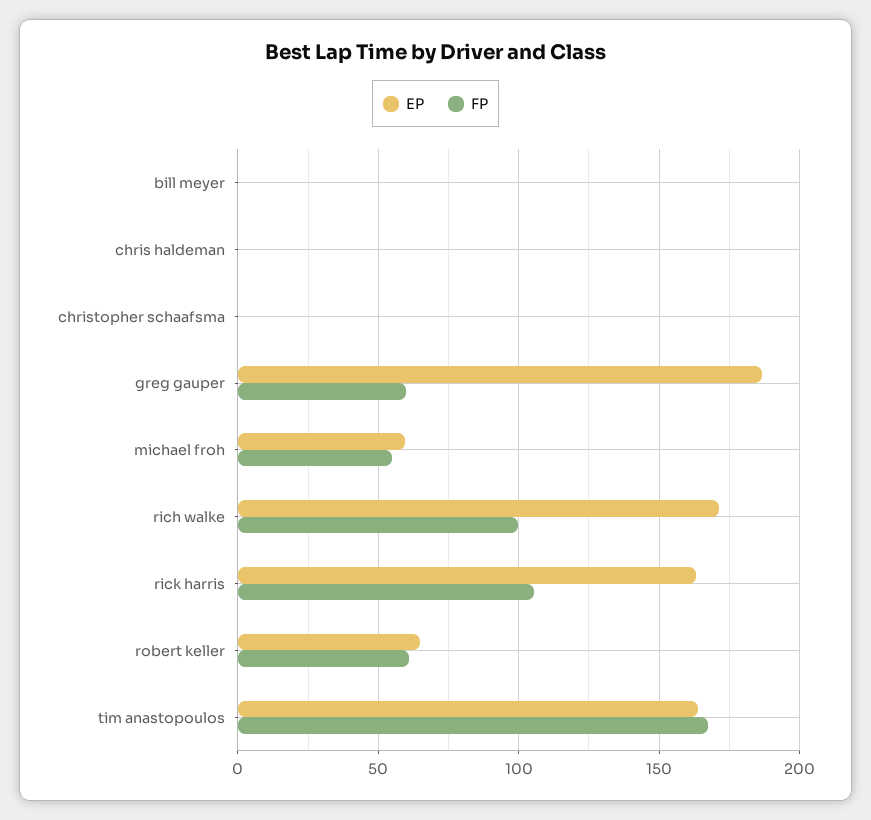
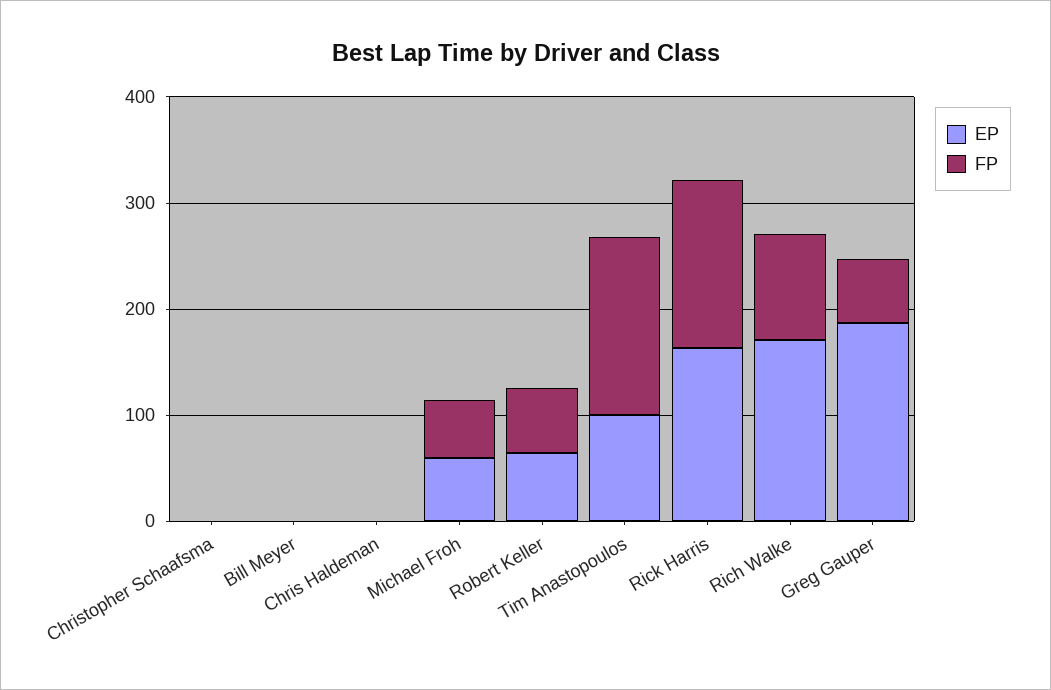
  {
    "EP": {
      "bill meyer": 0,
      "chris haldeman": 0,
      "christopher schaafsma": 0,
      "greg gauper": 185,
      "michael froh": 60,
      "rich walke": 170,
      "rick harris": 165,
      "robert keller": 65,
-     "tim anastopoulos": 165
+     "tim anastopoulos": 100
    },
    "FP": {
      "bill meyer": 0,
      "chris haldeman": 0,
      "christopher schaafsma": 0,
      "greg gauper": 60,
      "michael froh": 55,
      "rich walke": 100,
-     "rick harris": 105,
+     "rick harris": 160,
      "robert keller": 60,
      "tim anastopoulos": 165
    }
  }

